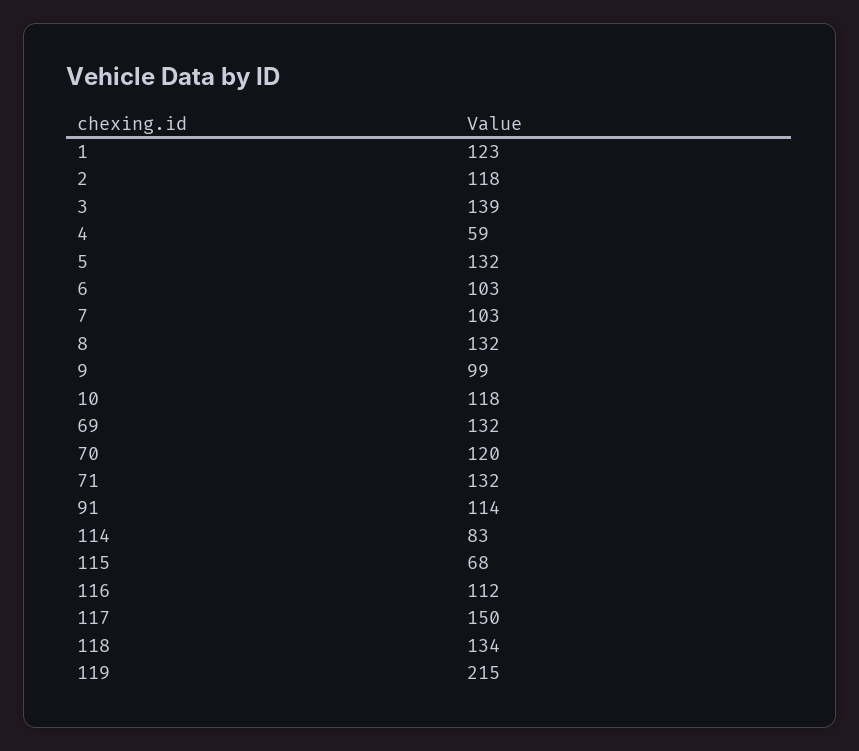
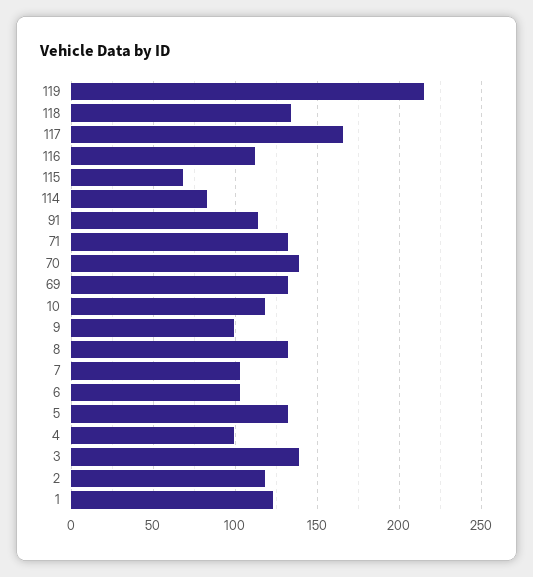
  {
    "1": 123,
    "2": 118,
    "3": 139,
-   "4": 59,
+   "4": 100,
    "5": 132,
    "6": 103,
    "7": 103,
    "8": 132,
    "9": 99,
    "10": 118,
    "69": 132,
-   "70": 120,
+   "70": 140,
    "71": 132,
    "91": 114,
    "114": 83,
    "115": 68,
    "116": 112,
-   "117": 150,
+   "117": 165,
    "118": 134,
    "119": 215
  }

